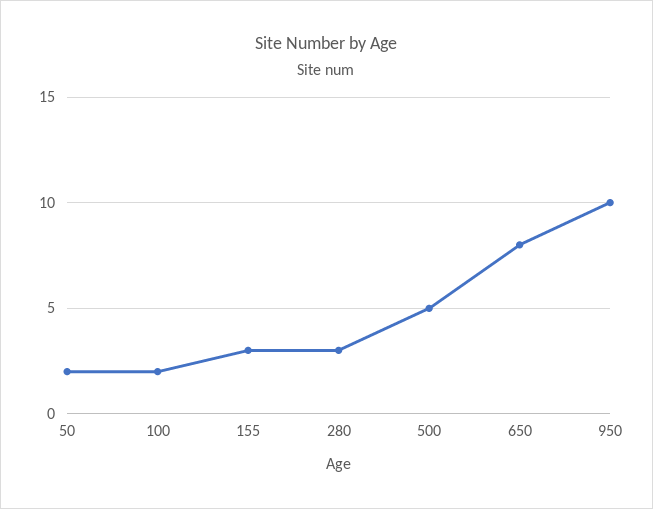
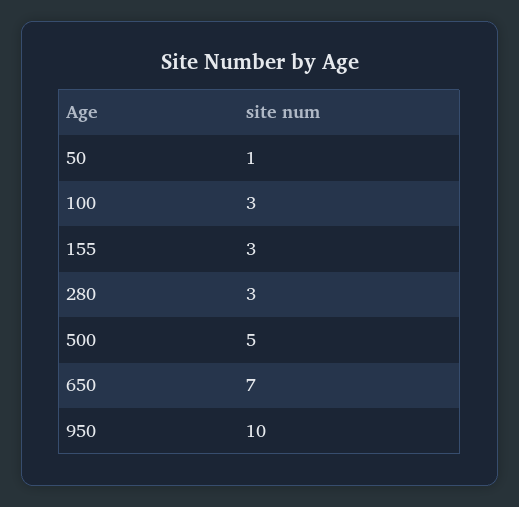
  {
-   "50": 2,
+   "50": 1,
-   "100": 2,
+   "100": 3,
    "155": 3,
    "280": 3,
    "500": 5,
-   "650": 8,
+   "650": 7,
    "950": 10
  }

